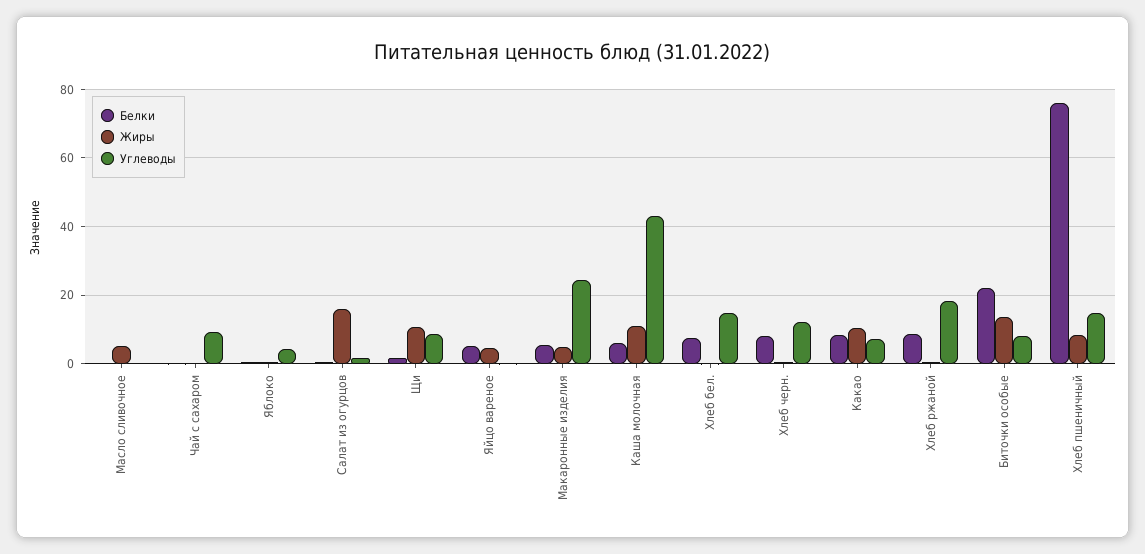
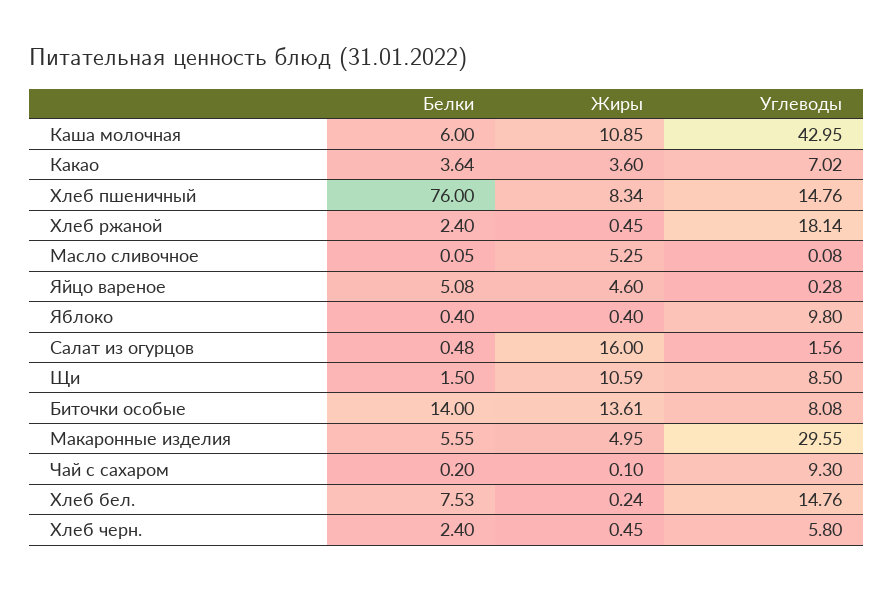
  {
    "Белки": {
      "Масло сливочное": 0.05,
      "Чай с сахаром": 0.2,
      "Яблоко": 0.4,
      "Салат из огурцов": 0.48,
      "Щи": 1.5,
      "Яйцо вареное": 5.08,
      "Макаронные изделия": 5.55,
      "Каша молочная": 6,
      "Хлеб бел.": 7.53,
-     "Хлеб черн.": 8,
+     "Хлеб черн.": 2.4,
-     "Какао": 8,
+     "Какао": 3.64,
-     "Хлеб ржаной": 8,
+     "Хлеб ржаной": 2.4,
-     "Биточки особые": 22,
+     "Биточки особые": 14,
      "Хлеб пшеничный": 76
    },
    "Жиры": {
      "Масло сливочное": 5.25,
      "Чай с сахаром": 0.1,
      "Яблоко": 0.4,
      "Салат из огурцов": 16,
      "Щи": 10.59,
      "Яйцо вареное": 4.6,
      "Макаронные изделия": 4.95,
      "Каша молочная": 10.85,
      "Хлеб бел.": 0.24,
      "Хлеб черн.": 0.45,
-     "Какао": 10,
+     "Какао": 3.6,
      "Хлеб ржаной": 0.45,
      "Биточки особые": 13.61,
      "Хлеб пшеничный": 8.34
    },
    "Углеводы": {
      "Масло сливочное": 0.08,
      "Чай с сахаром": 9.3,
-     "Яблоко": 4,
+     "Яблоко": 9.8,
      "Салат из огурцов": 1.56,
      "Щи": 8.5,
      "Яйцо вареное": 0.28,
-     "Макаронные изделия": 24,
+     "Макаронные изделия": 29.55,
      "Каша молочная": 42.95,
      "Хлеб бел.": 14.76,
-     "Хлеб черн.": 12,
+     "Хлеб черн.": 5.8,
      "Какао": 7.02,
      "Хлеб ржаной": 18.14,
      "Биточки особые": 8.08,
      "Хлеб пшеничный": 14.76
    }
  }

